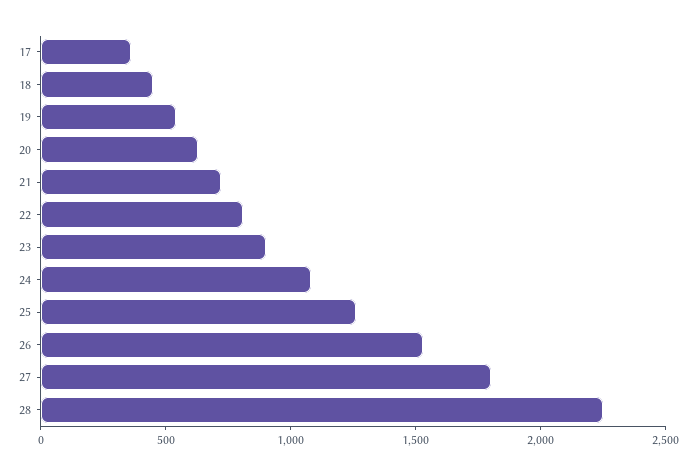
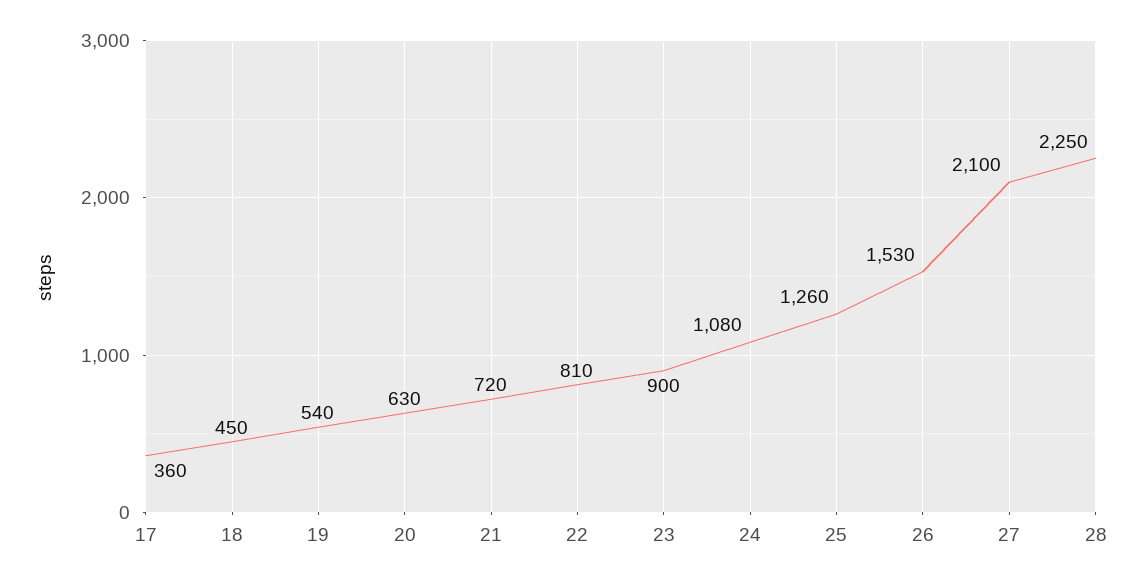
  {
    "17": 360,
    "18": 450,
    "19": 540,
    "20": 630,
    "21": 720,
    "22": 810,
    "23": 900,
    "24": 1080,
    "25": 1260,
    "26": 1530,
-   "27": 1800,
+   "27": 2100,
    "28": 2250
  }

